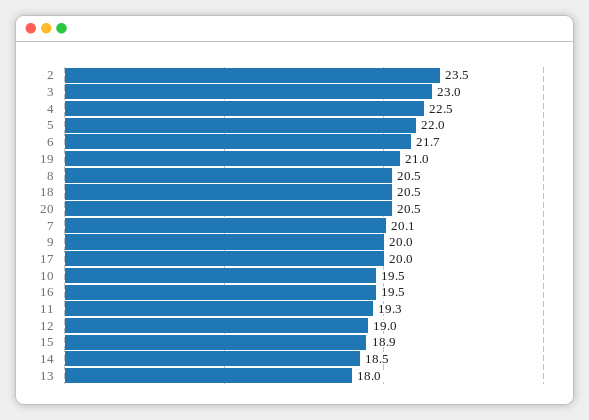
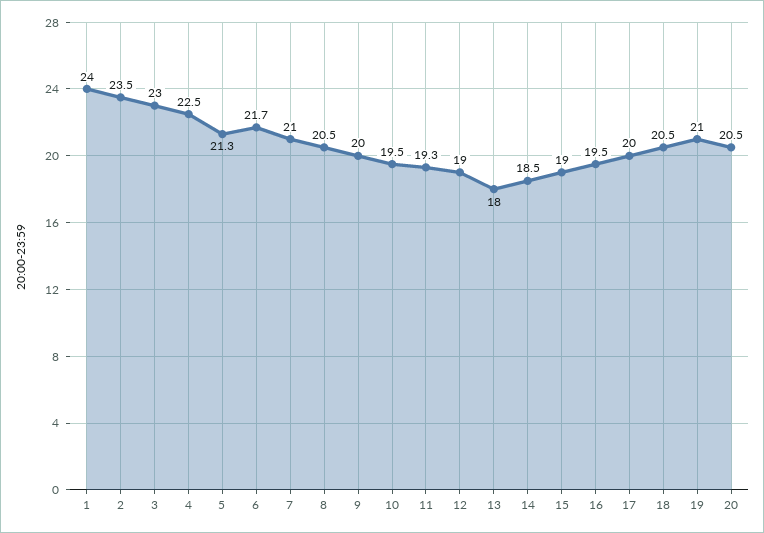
  {
    "2": 23.5,
    "3": 23,
    "4": 22.5,
-   "5": 22,
+   "5": 21.3,
    "6": 21.7,
    "19": 21,
    "8": 20.5,
    "18": 20.5,
    "20": 20.5,
-   "7": 20.1,
+   "7": 21,
    "9": 20,
    "17": 20,
    "10": 19.5,
    "16": 19.5,
    "11": 19.3,
    "12": 19,
-   "15": 18.9,
+   "15": 19,
    "14": 18.5,
-   "13": 18
+   "13": 18,
+   "1": 24
  }

